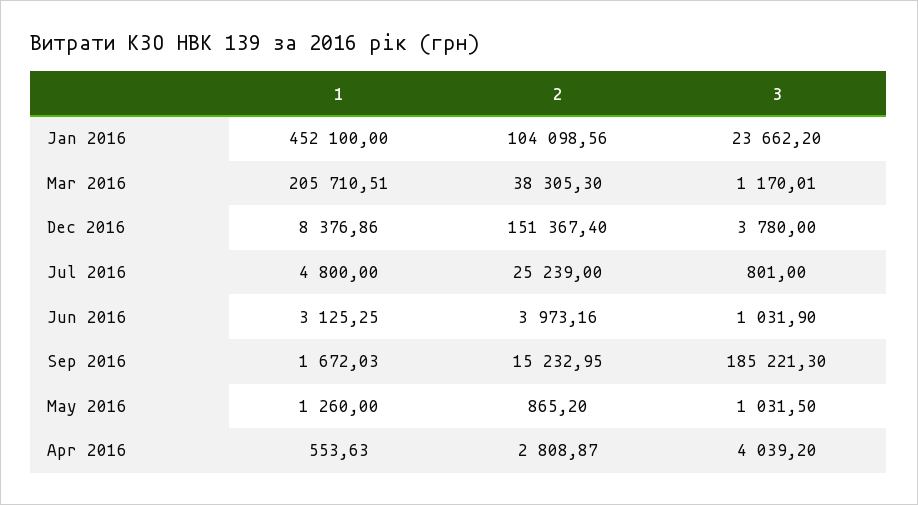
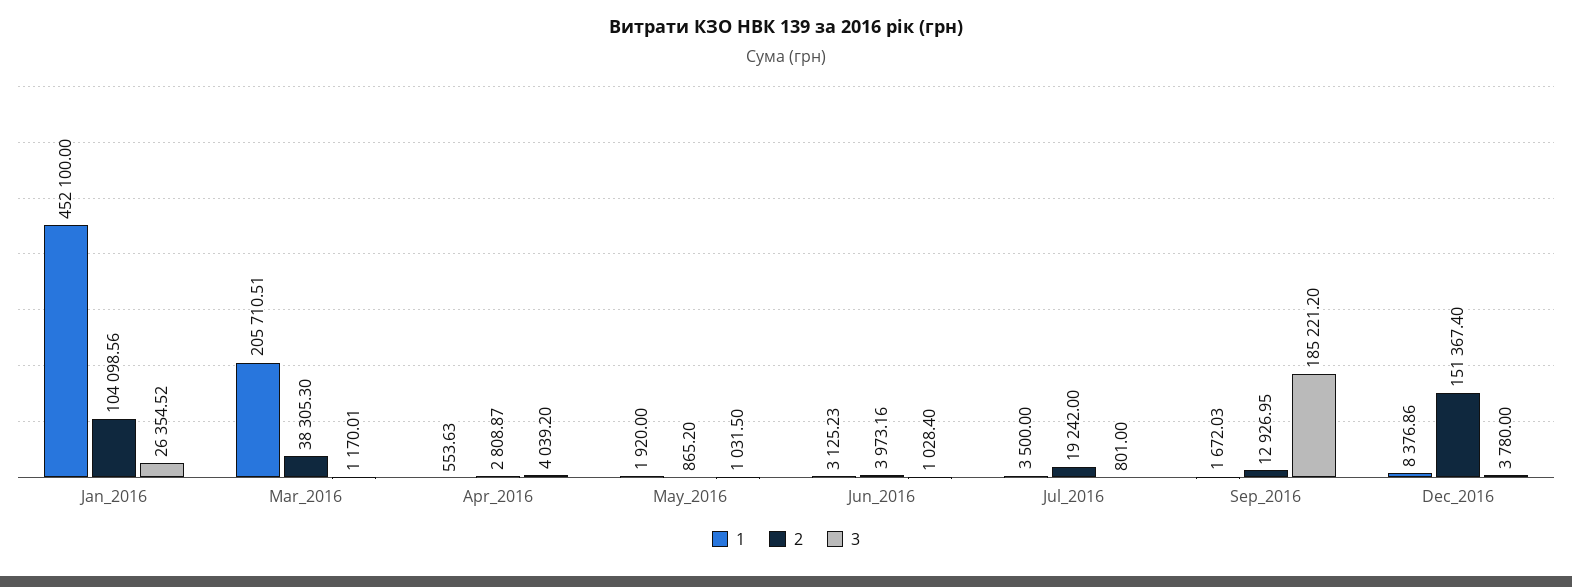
  {
    "1": {
      "Jan 2016": 452100,
      "Mar 2016": 205710.51,
      "Dec 2016": 8376.86,
-     "Jul 2016": 4800,
+     "Jul 2016": 3500,
-     "Jun 2016": 3125.25,
+     "Jun 2016": 3125.23,
      "Sep 2016": 1672.03,
-     "May 2016": 1260,
+     "May 2016": 1920,
      "Apr 2016": 553.63
    },
    "2": {
      "Jan 2016": 104098.56,
      "Mar 2016": 38305.3,
      "Dec 2016": 151367.4,
-     "Jul 2016": 25239,
+     "Jul 2016": 19242,
      "Jun 2016": 3973.16,
-     "Sep 2016": 15232.95,
+     "Sep 2016": 12926.95,
      "May 2016": 865.2,
      "Apr 2016": 2808.87
    },
    "3": {
-     "Jan 2016": 23662.2,
+     "Jan 2016": 26354.52,
      "Mar 2016": 1170.01,
      "Dec 2016": 3780,
      "Jul 2016": 801,
-     "Jun 2016": 1031.9,
+     "Jun 2016": 1028.4,
-     "Sep 2016": 185221.3,
+     "Sep 2016": 185221.2,
      "May 2016": 1031.5,
      "Apr 2016": 4039.2
    }
  }

